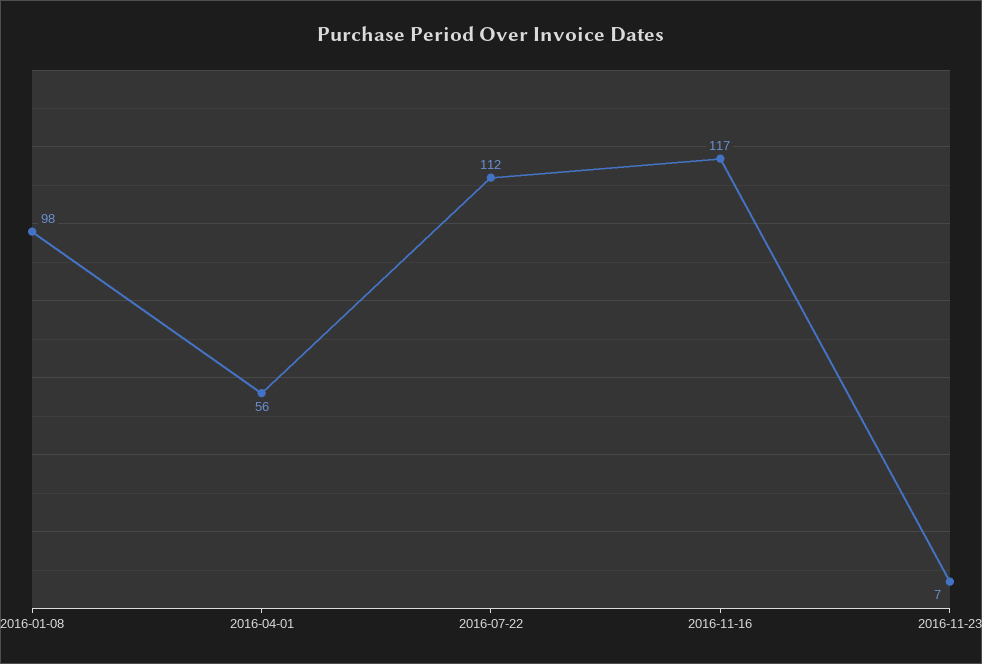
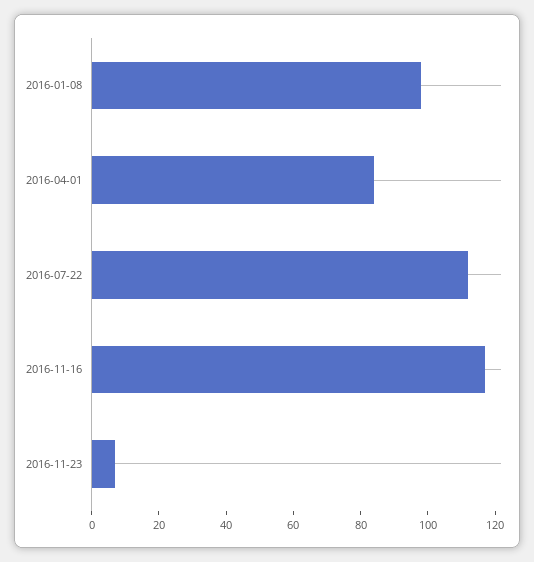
  {
    "2016-01-08": 98,
-   "2016-04-01": 56,
+   "2016-04-01": 85,
    "2016-07-22": 112,
    "2016-11-16": 117,
    "2016-11-23": 7
  }

